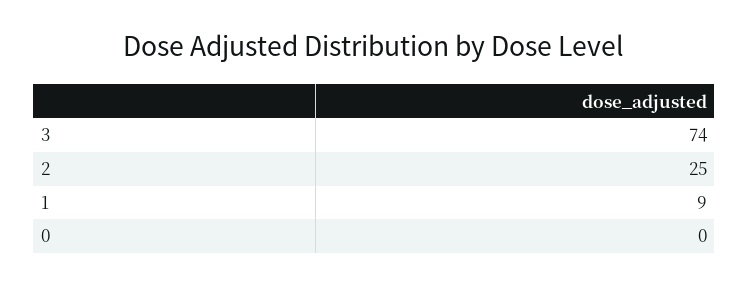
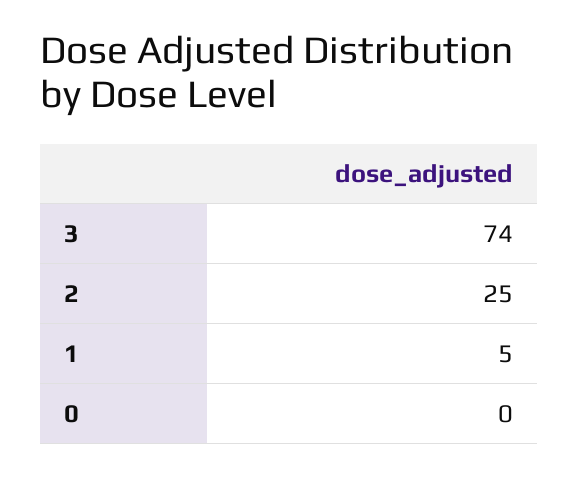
  {
    "3": 74,
    "2": 25,
-   "1": 9,
+   "1": 5,
    "0": 0
  }

